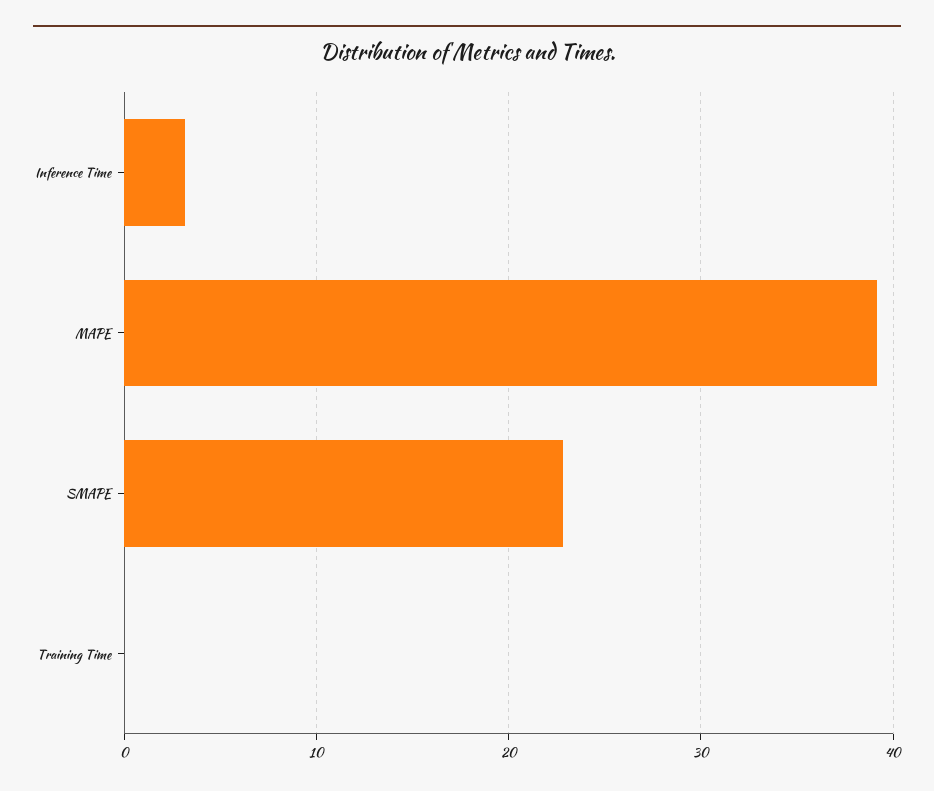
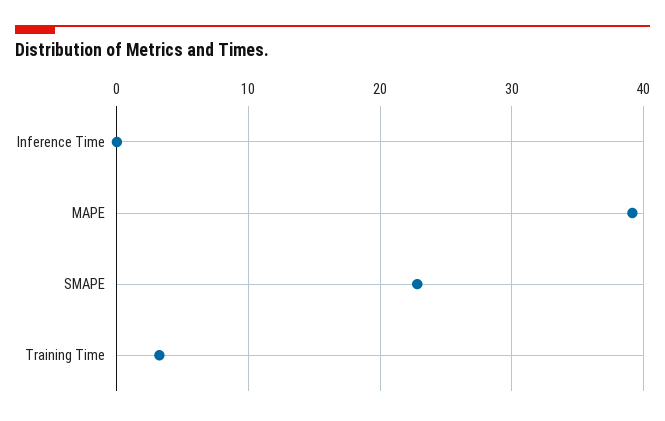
  {
-   "Inference Time": 3,
+   "Inference Time": 0,
    "MAPE": 39,
    "SMAPE": 23,
-   "Training Time": 0
+   "Training Time": 3
  }

